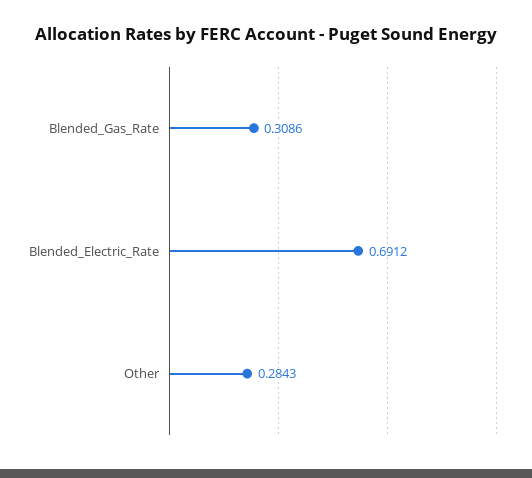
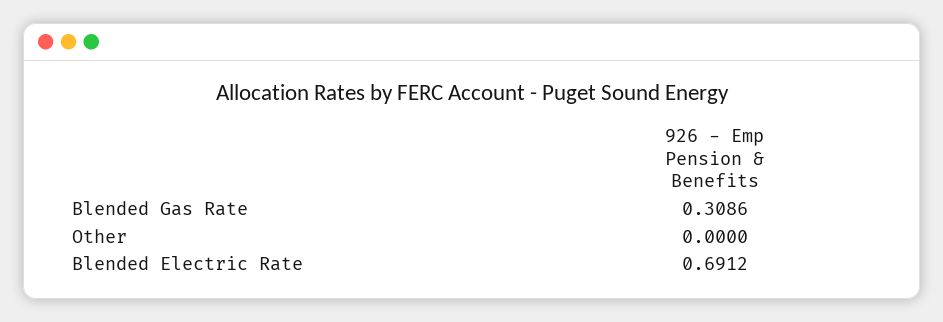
  {
    "Blended_Gas_Rate": 0.3086,
    "Blended_Electric_Rate": 0.6912,
-   "Other": 0.2843
+   "Other": 0
  }

